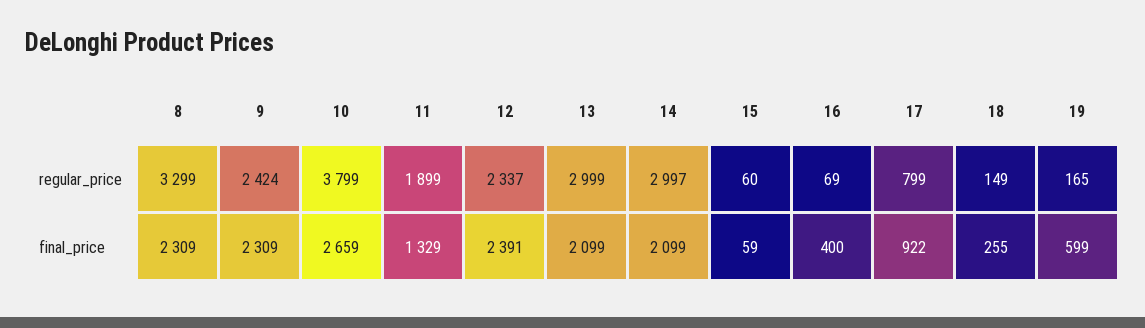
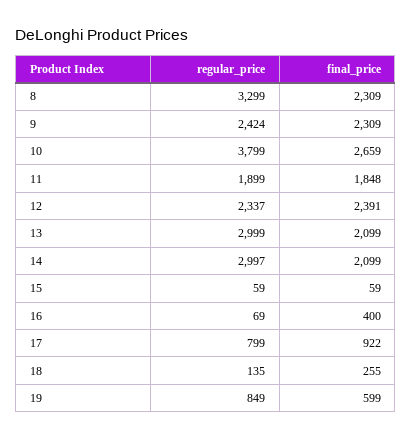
  {
    "8": {
      "regular_price": 3299,
      "final_price": 2309
    },
    "9": {
      "regular_price": 2424,
      "final_price": 2309
    },
    "10": {
      "regular_price": 3799,
      "final_price": 2659
    },
    "11": {
      "regular_price": 1899,
-     "final_price": 1329
+     "final_price": 1848
    },
    "12": {
      "regular_price": 2337,
      "final_price": 2391
    },
    "13": {
      "regular_price": 2999,
      "final_price": 2099
    },
    "14": {
      "regular_price": 2997,
      "final_price": 2099
    },
    "15": {
-     "regular_price": 60,
+     "regular_price": 59,
      "final_price": 59
    },
    "16": {
      "regular_price": 69,
      "final_price": 400
    },
    "17": {
      "regular_price": 799,
      "final_price": 922
    },
    "18": {
-     "regular_price": 149,
+     "regular_price": 135,
      "final_price": 255
    },
    "19": {
-     "regular_price": 165,
+     "regular_price": 849,
      "final_price": 599
    }
  }

